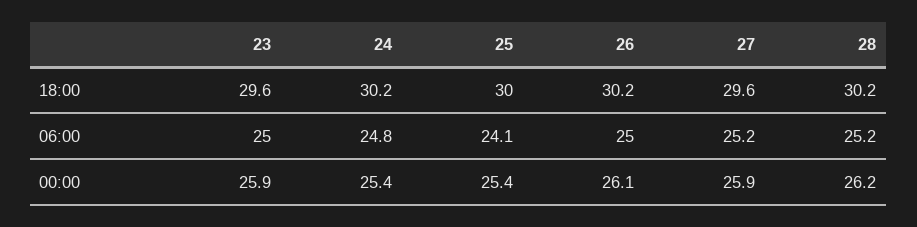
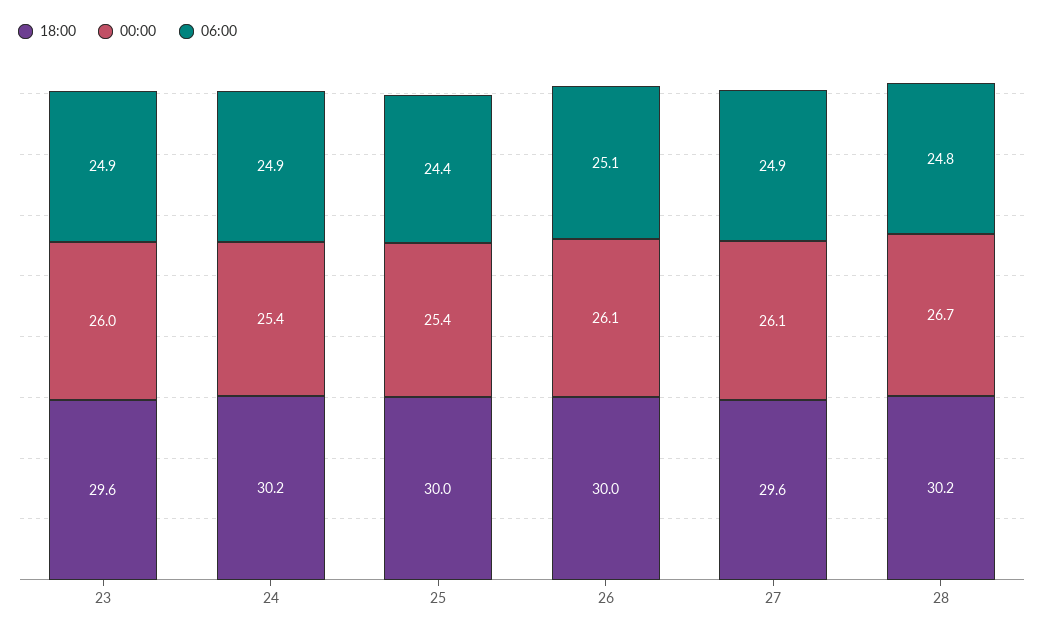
  {
    "18:00": {
      "23": 29.6,
      "24": 30.2,
      "25": 30,
-     "26": 30.2,
+     "26": 30,
      "27": 29.6,
      "28": 30.2
    },
    "06:00": {
-     "23": 25,
+     "23": 24.9,
-     "24": 24.8,
+     "24": 24.9,
-     "25": 24.1,
+     "25": 24.4,
-     "26": 25,
+     "26": 25.1,
-     "27": 25.2,
+     "27": 24.9,
-     "28": 25.2
+     "28": 24.8
    },
    "00:00": {
-     "23": 25.9,
+     "23": 26,
      "24": 25.4,
      "25": 25.4,
      "26": 26.1,
-     "27": 25.9,
+     "27": 26.1,
-     "28": 26.2
+     "28": 26.7
    }
  }

